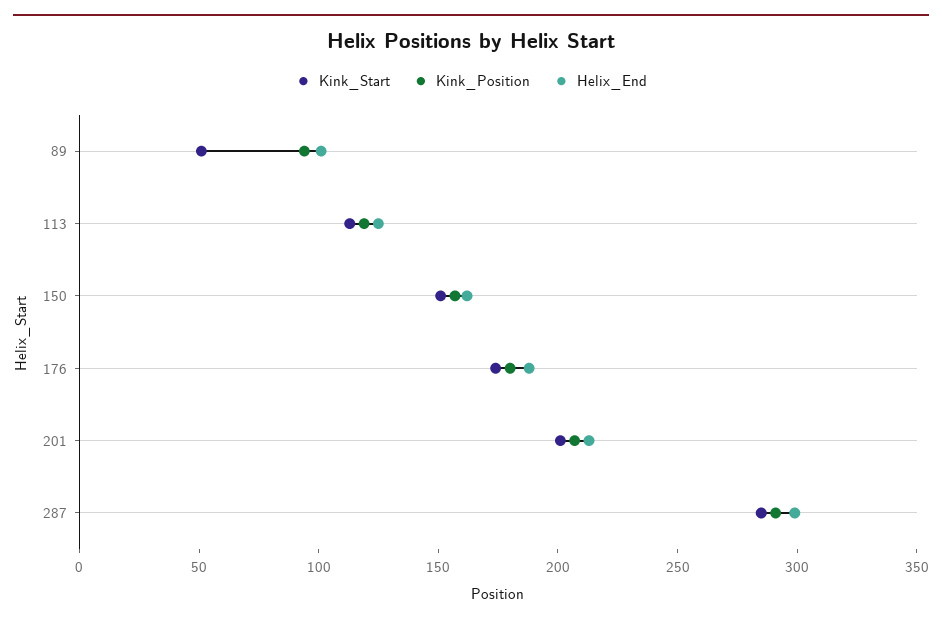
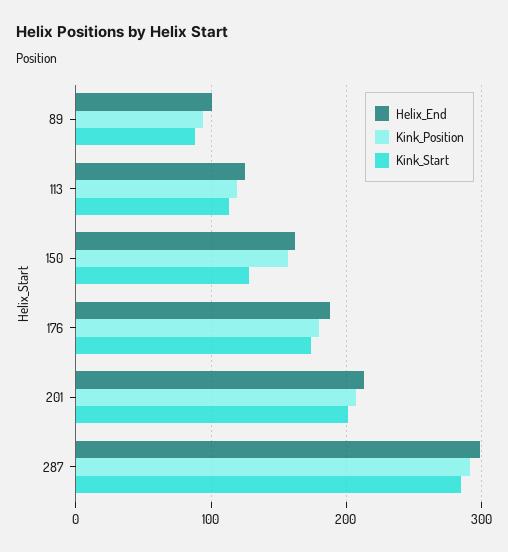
  {
    "Kink_Start": {
-     "89": 50,
+     "89": 90,
      "113": 110,
-     "150": 150,
+     "150": 130,
      "176": 170,
      "201": 200,
      "287": 290
    },
    "Kink_Position": {
      "89": 90,
      "113": 120,
      "150": 160,
      "176": 180,
      "201": 210,
      "287": 290
    },
    "Helix_End": {
      "89": 100,
      "113": 130,
      "150": 160,
      "176": 190,
      "201": 210,
      "287": 300
    }
  }

